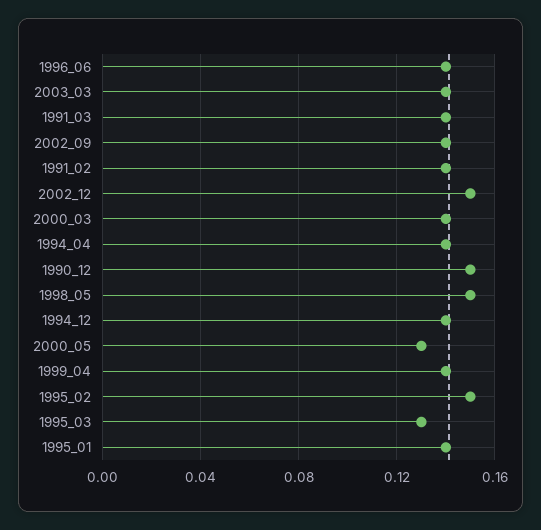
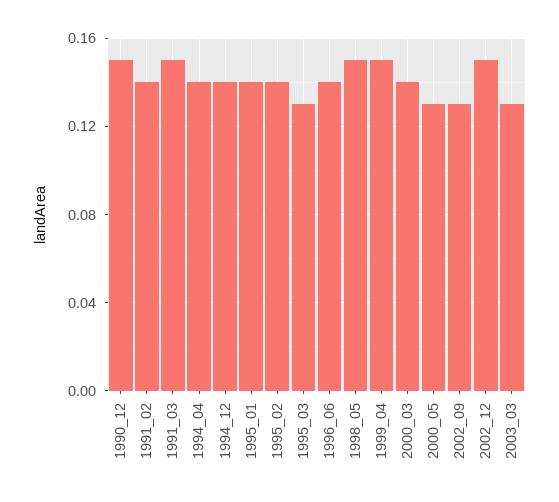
  {
    "1996_06": 0.14,
-   "2003_03": 0.14,
+   "2003_03": 0.13,
-   "1991_03": 0.14,
+   "1991_03": 0.15,
-   "2002_09": 0.14,
+   "2002_09": 0.13,
    "1991_02": 0.14,
    "2002_12": 0.15,
    "2000_03": 0.14,
    "1994_04": 0.14,
    "1990_12": 0.15,
    "1998_05": 0.15,
    "1994_12": 0.14,
    "2000_05": 0.13,
-   "1999_04": 0.14,
+   "1999_04": 0.15,
-   "1995_02": 0.15,
+   "1995_02": 0.14,
    "1995_03": 0.13,
    "1995_01": 0.14
  }

